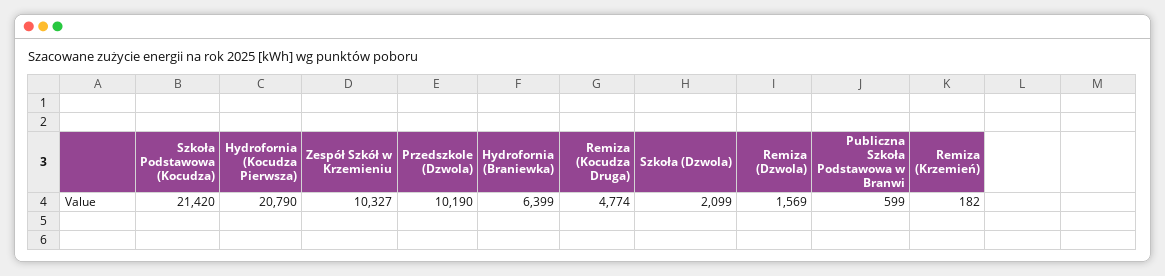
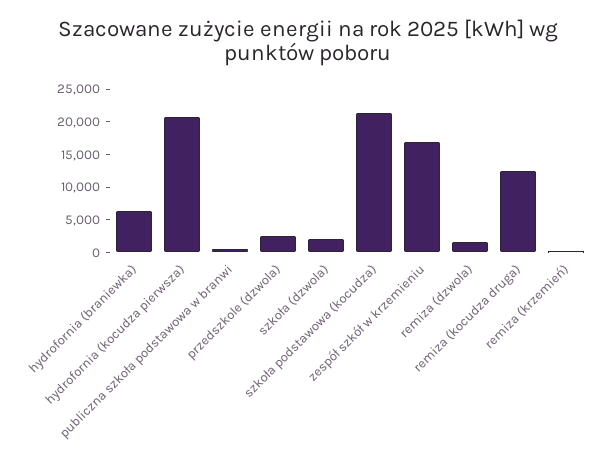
  {
    "Szkoła Podstawowa (Kocudza)": 21420,
    "Hydrofornia (Kocudza Pierwsza)": 20790,
-   "Zespół Szkół w Krzemieniu": 10327,
+   "Zespół Szkół w Krzemieniu": 17500,
-   "Przedszkole (Dzwola)": 10190,
+   "Przedszkole (Dzwola)": 2500,
    "Hydrofornia (Braniewka)": 6399,
-   "Remiza (Kocudza Druga)": 4774,
+   "Remiza (Kocudza Druga)": 12500,
    "Szkoła (Dzwola)": 2099,
    "Remiza (Dzwola)": 1569,
    "Publiczna Szkoła Podstawowa w Branwi": 599,
    "Remiza (Krzemień)": 182
  }

